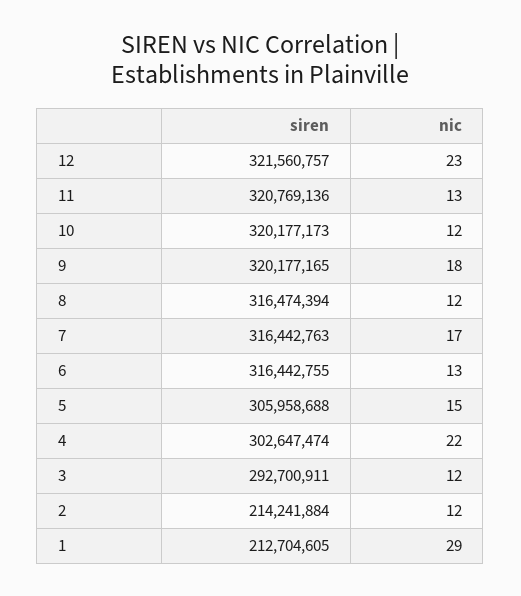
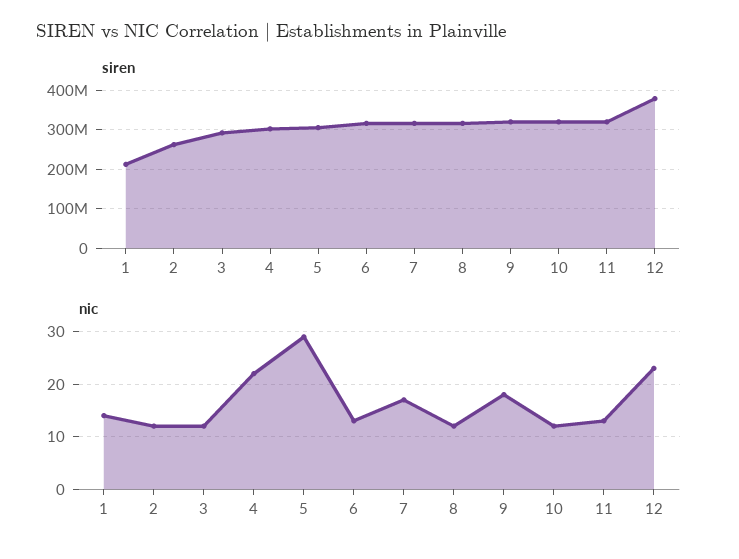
  {
    "siren": {
-     "12": 321560757,
+     "12": 380000000,
      "11": 320769136,
      "10": 320177173,
      "9": 320177165,
      "8": 316474394,
      "7": 316442763,
      "6": 316442755,
      "5": 305958688,
      "4": 302647474,
      "3": 292700911,
-     "2": 214241884,
+     "2": 260000000,
      "1": 212704605
    },
    "nic": {
      "12": 23,
      "11": 13,
      "10": 12,
      "9": 18,
      "8": 12,
      "7": 17,
      "6": 13,
-     "5": 15,
+     "5": 30,
      "4": 22,
      "3": 12,
      "2": 12,
-     "1": 29
+     "1": 15
    }
  }

